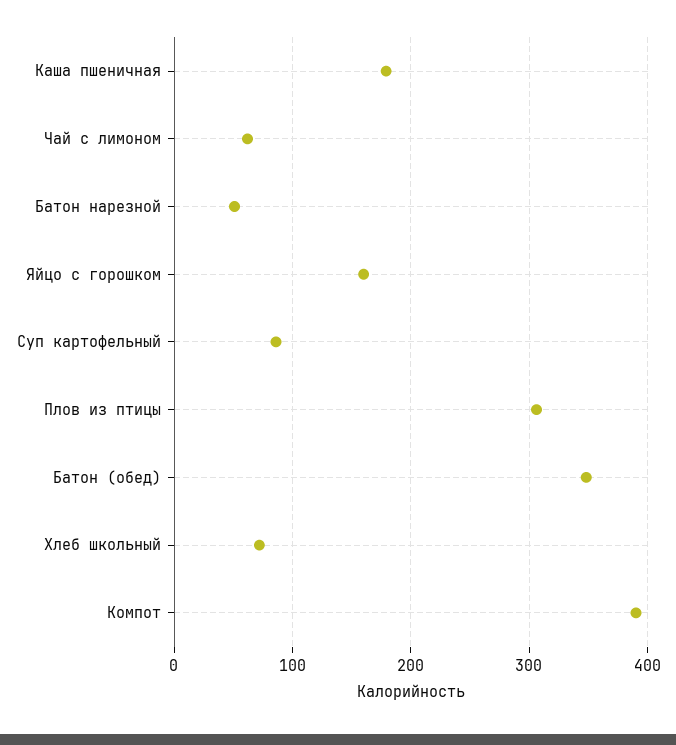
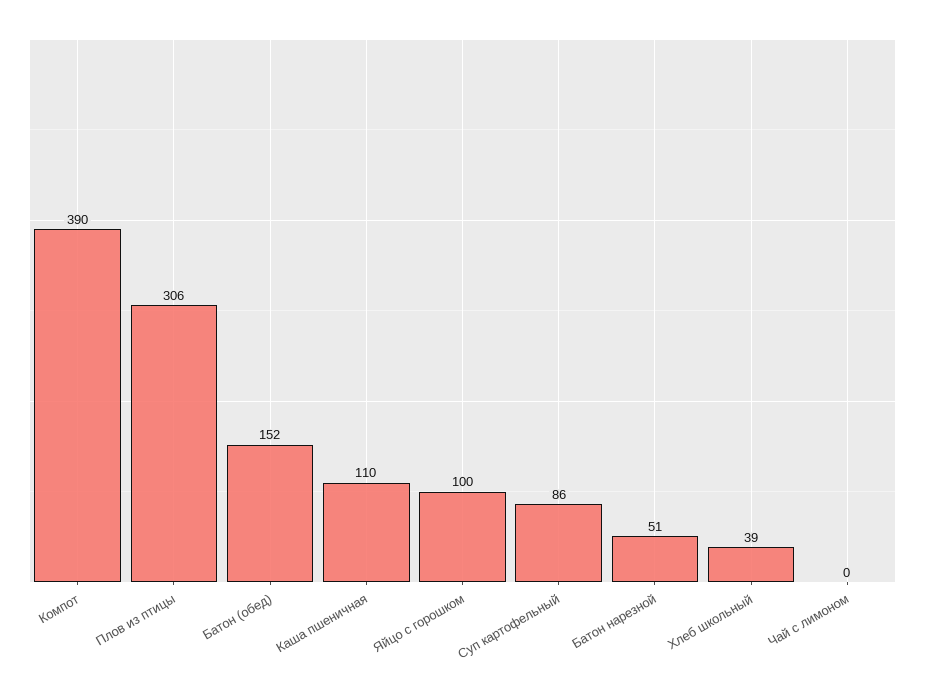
  {
-   "Каша пшеничная": 180,
+   "Каша пшеничная": 110,
-   "Чай с лимоном": 60,
+   "Чай с лимоном": 0,
    "Батон нарезной": 51,
-   "Яйцо с горошком": 160,
+   "Яйцо с горошком": 100,
    "Суп картофельный": 86,
    "Плов из птицы": 306,
-   "Батон (обед)": 350,
+   "Батон (обед)": 152,
-   "Хлеб школьный": 70,
+   "Хлеб школьный": 39,
    "Компот": 390
  }

